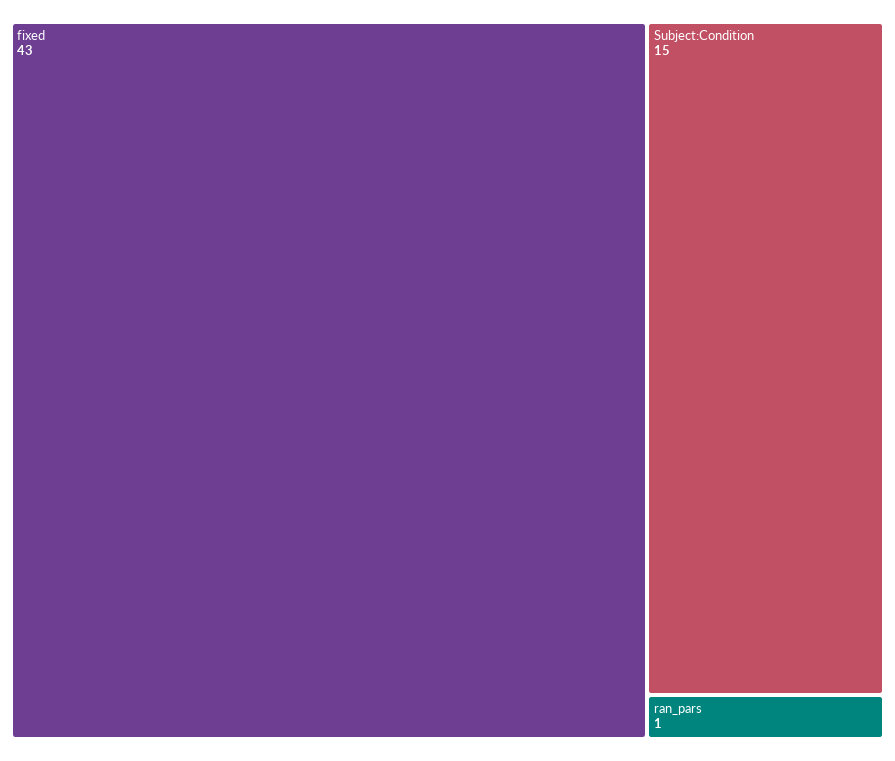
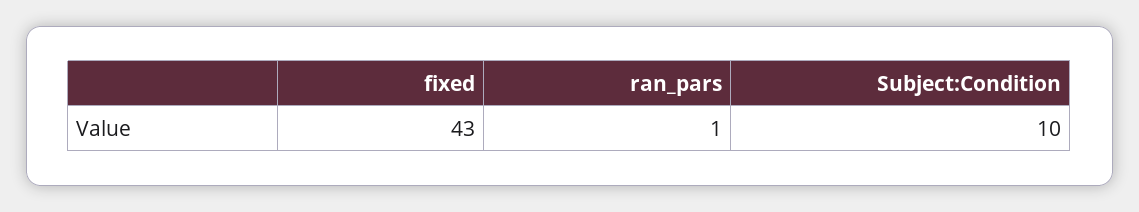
  {
    "fixed": 43,
-   "Subject:Condition": 15,
+   "Subject:Condition": 10,
    "ran_pars": 1
  }

